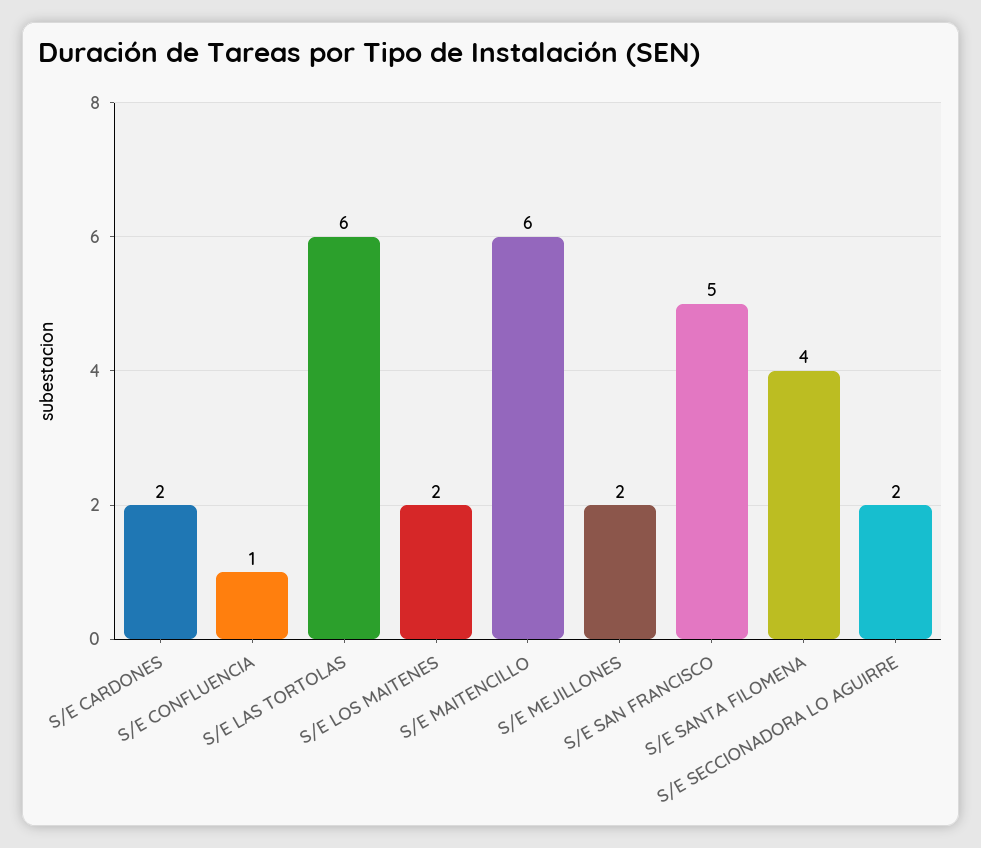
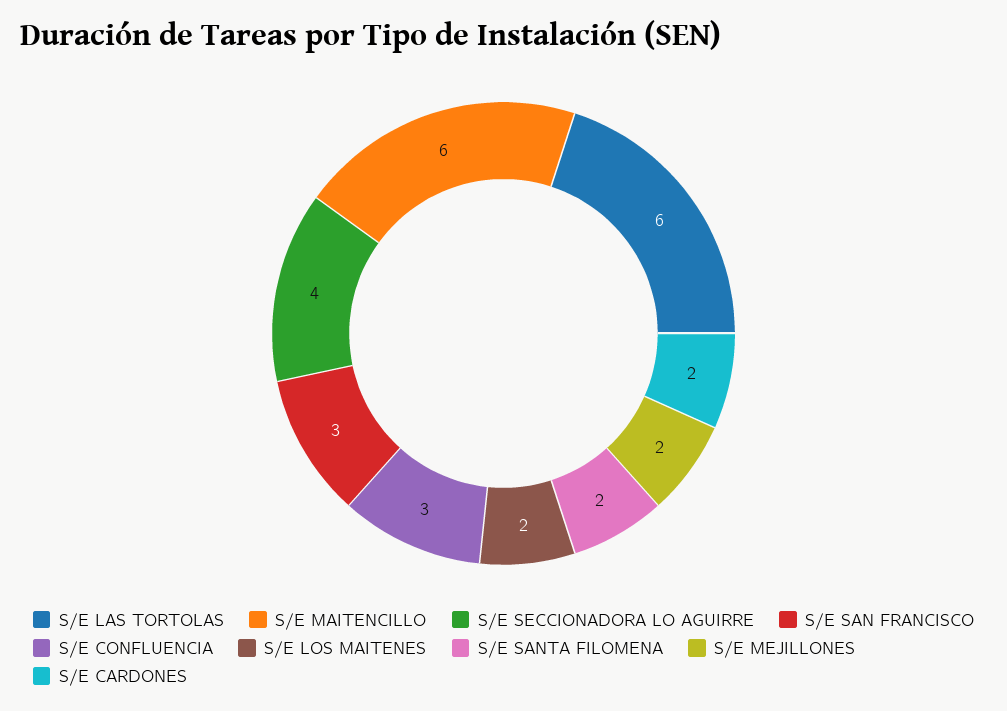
  {
    "S/E CARDONES": 2,
-   "S/E CONFLUENCIA": 1,
+   "S/E CONFLUENCIA": 3,
    "S/E LAS TORTOLAS": 6,
    "S/E LOS MAITENES": 2,
    "S/E MAITENCILLO": 6,
    "S/E MEJILLONES": 2,
-   "S/E SAN FRANCISCO": 5,
+   "S/E SAN FRANCISCO": 3,
-   "S/E SANTA FILOMENA": 4,
+   "S/E SANTA FILOMENA": 2,
-   "S/E SECCIONADORA LO AGUIRRE": 2
+   "S/E SECCIONADORA LO AGUIRRE": 4
  }

